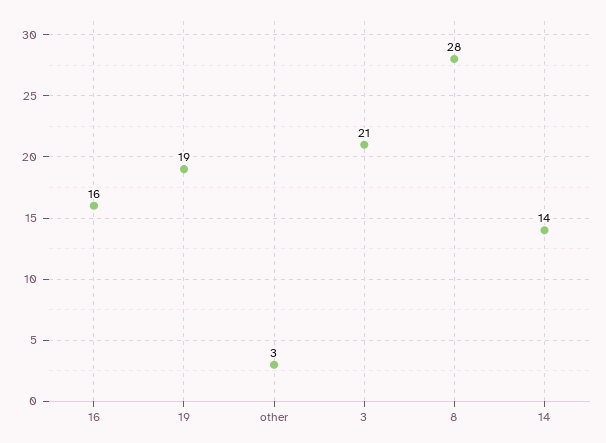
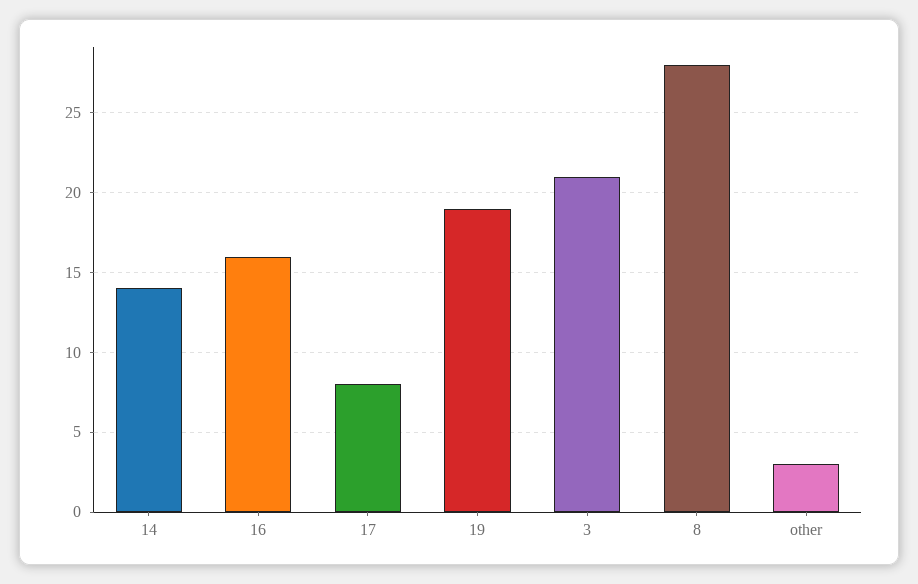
  {
    "16": 16,
    "19": 19,
    "other": 3,
    "3": 21,
    "8": 28,
-   "14": 14
+   "14": 14,
+   "17": 8
  }

